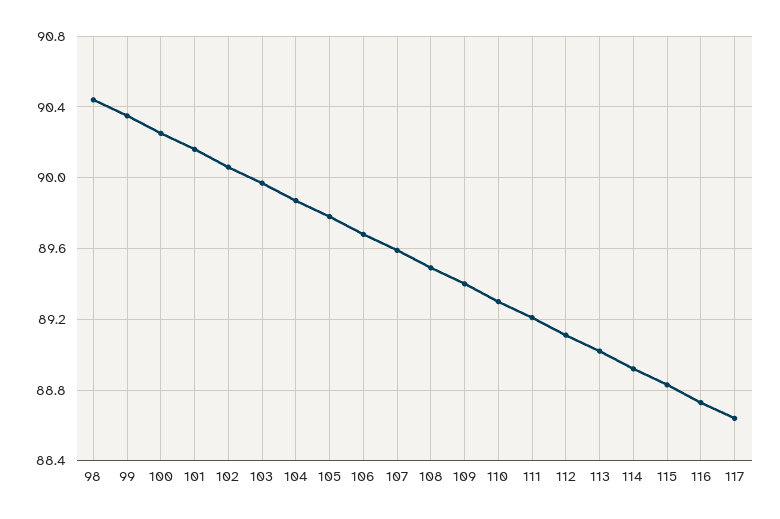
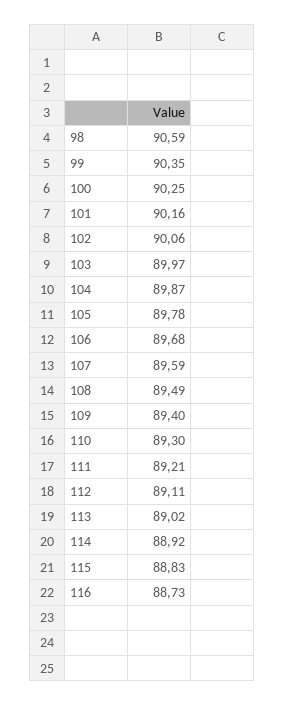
  {
-   "98": 90.45,
+   "98": 90.59,
    "99": 90.35,
    "100": 90.25,
    "101": 90.16,
    "102": 90.06,
    "103": 89.97,
    "104": 89.87,
    "105": 89.78,
    "106": 89.68,
    "107": 89.59,
    "108": 89.49,
    "109": 89.4,
    "110": 89.3,
    "111": 89.21,
    "112": 89.11,
    "113": 89.02,
    "114": 88.92,
    "115": 88.83,
-   "116": 88.73,
+   "116": 88.73
-   "117": 88.65
  }

